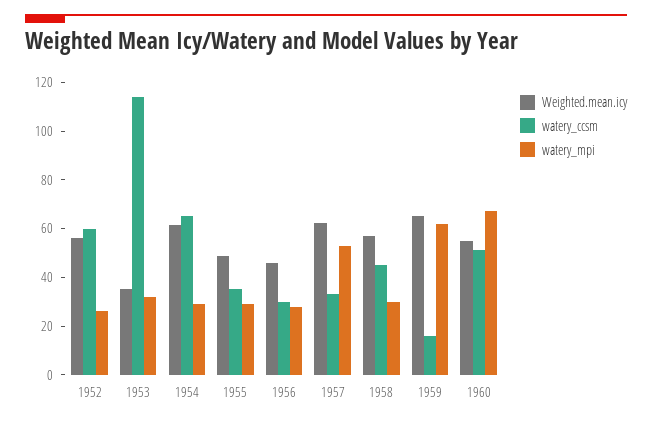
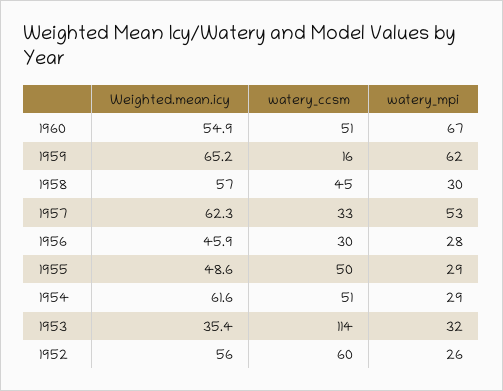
  {
    "Weighted.mean.icy": {
      "1952": 56,
      "1953": 35.4,
      "1954": 61.6,
      "1955": 48.6,
      "1956": 45.9,
      "1957": 62.3,
      "1958": 57,
      "1959": 65.2,
      "1960": 54.9
    },
    "watery_ccsm": {
      "1952": 60,
      "1953": 114,
-     "1954": 65,
+     "1954": 51,
-     "1955": 35,
+     "1955": 50,
      "1956": 30,
      "1957": 33,
      "1958": 45,
      "1959": 16,
      "1960": 51
    },
    "watery_mpi": {
      "1952": 26,
      "1953": 32,
      "1954": 29,
      "1955": 29,
      "1956": 28,
      "1957": 53,
      "1958": 30,
      "1959": 62,
      "1960": 67
    }
  }

